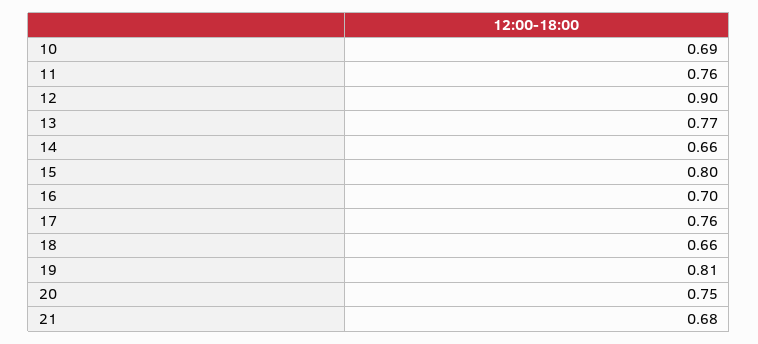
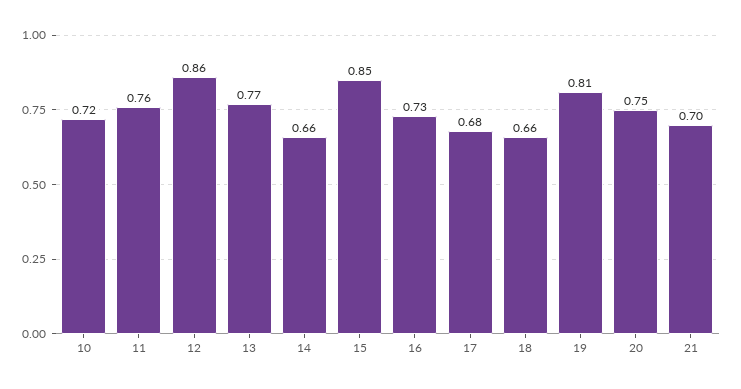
  {
-   "10": 0.69,
+   "10": 0.72,
    "11": 0.76,
-   "12": 0.9,
+   "12": 0.86,
    "13": 0.77,
    "14": 0.66,
-   "15": 0.8,
+   "15": 0.85,
-   "16": 0.7,
+   "16": 0.73,
-   "17": 0.76,
+   "17": 0.68,
    "18": 0.66,
    "19": 0.81,
    "20": 0.75,
-   "21": 0.68
+   "21": 0.7
  }

